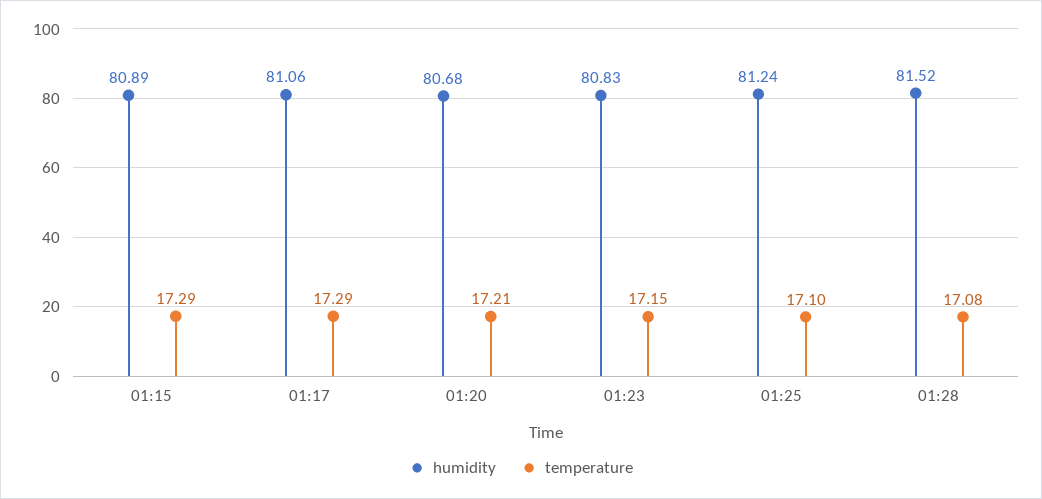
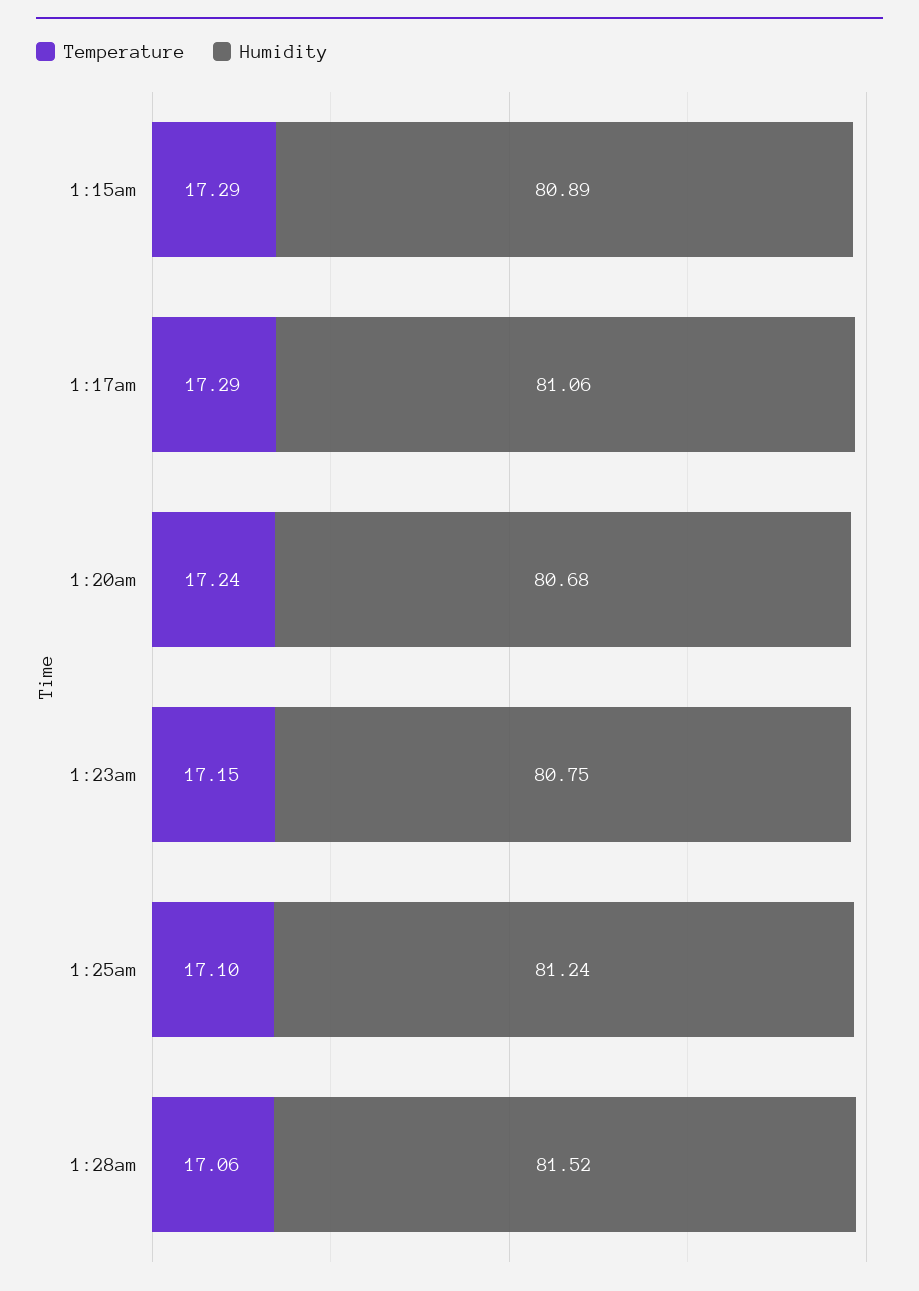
  {
    "humidity": {
      "01:15": 80.89,
      "01:17": 81.06,
      "01:20": 80.68,
-     "01:23": 80.83,
+     "01:23": 80.75,
      "01:25": 81.24,
      "01:28": 81.52
    },
    "temperature": {
      "01:15": 17.29,
      "01:17": 17.29,
-     "01:20": 17.21,
+     "01:20": 17.24,
      "01:23": 17.15,
      "01:25": 17.1,
-     "01:28": 17.08
+     "01:28": 17.06
    }
  }

